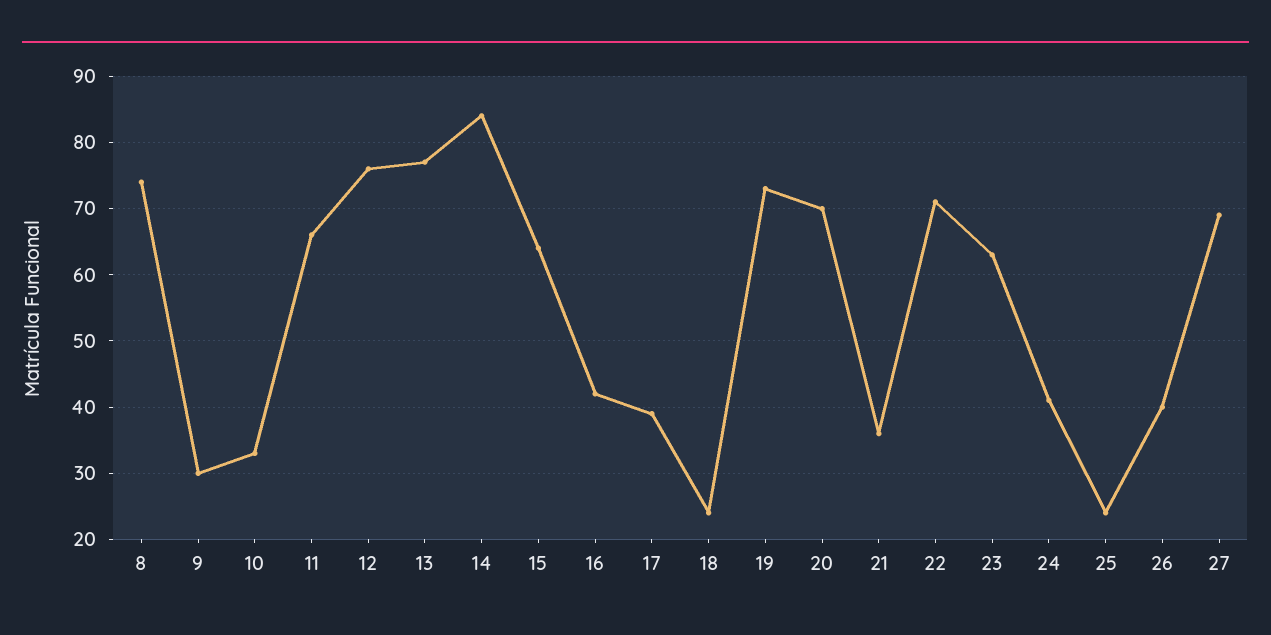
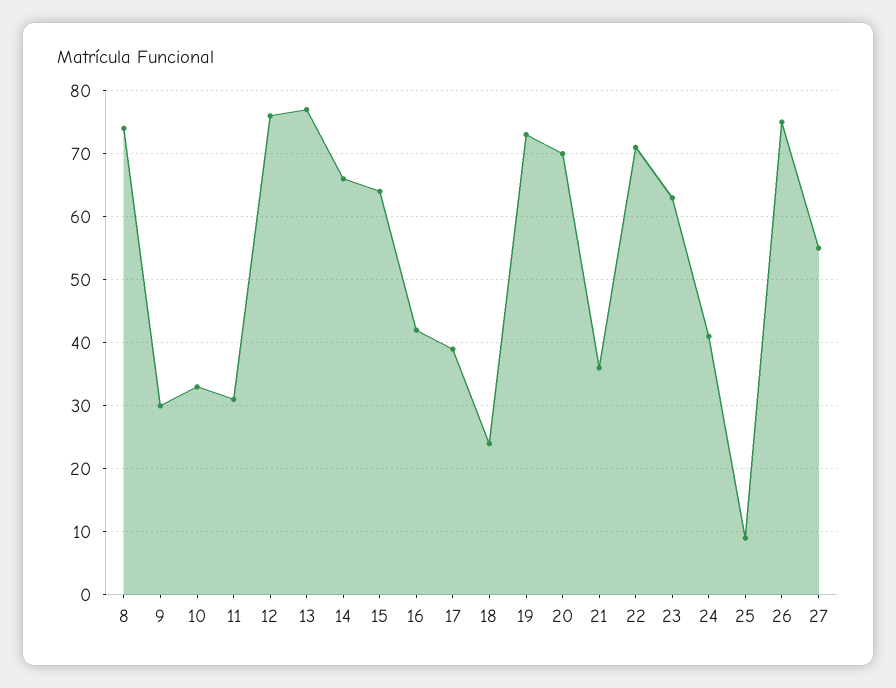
  {
    "8": 74,
    "9": 30,
    "10": 33,
-   "11": 66,
+   "11": 31,
    "12": 76,
    "13": 77,
-   "14": 84,
+   "14": 66,
    "15": 64,
    "16": 42,
    "17": 39,
    "18": 24,
    "19": 73,
    "20": 70,
    "21": 36,
    "22": 71,
    "23": 63,
    "24": 41,
-   "25": 24,
+   "25": 9,
-   "26": 40,
+   "26": 75,
-   "27": 69
+   "27": 55
  }

